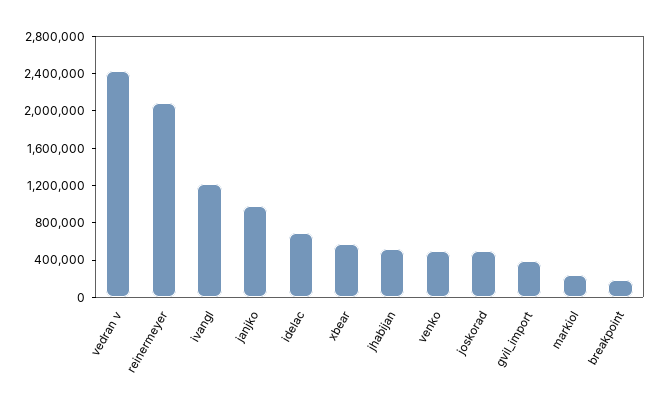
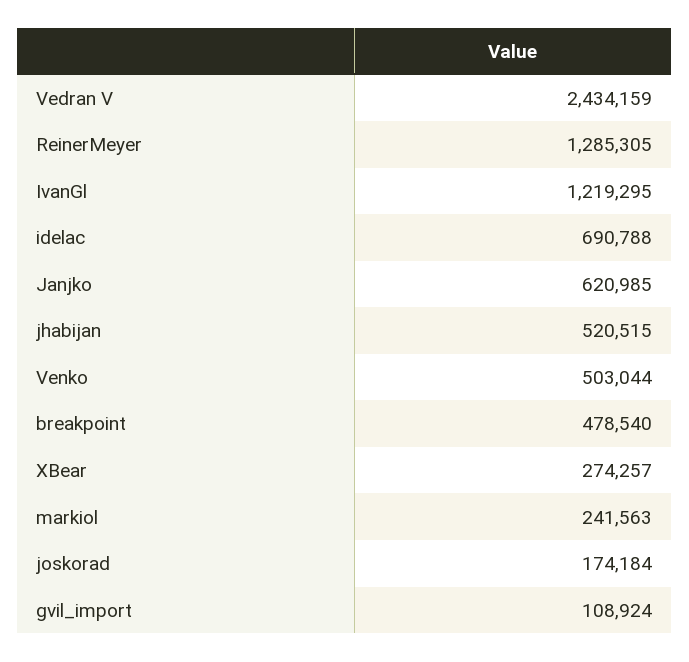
  {
    "vedran v": 2434159,
-   "reinermeyer": 2100000,
+   "reinermeyer": 1285305,
    "ivangl": 1219295,
-   "janjko": 1000000,
+   "janjko": 620985,
    "idelac": 690788,
-   "xbear": 600000,
+   "xbear": 274257,
    "jhabijan": 520515,
    "venko": 503044,
-   "joskorad": 500000,
+   "joskorad": 174184,
-   "gvil_import": 400000,
+   "gvil_import": 108924,
    "markiol": 241563,
-   "breakpoint": 200000
+   "breakpoint": 478540
  }

